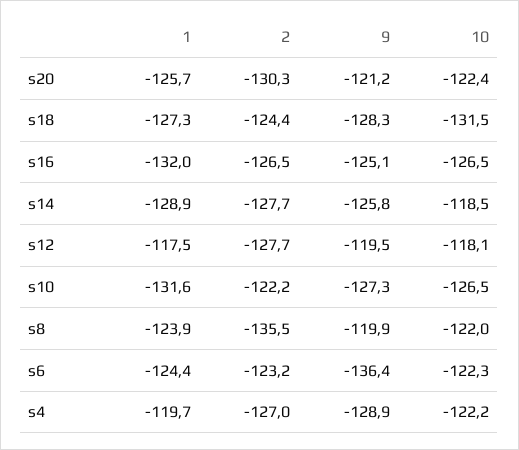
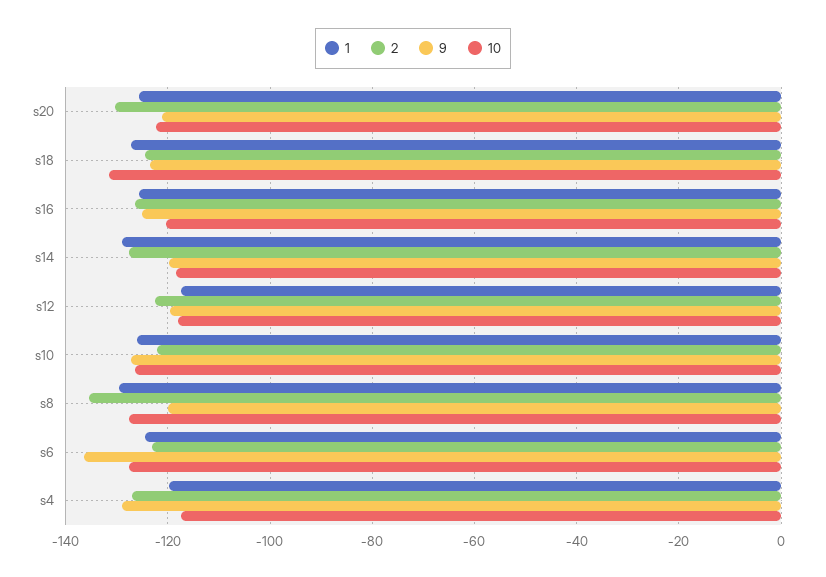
  {
    "1": {
      "s20": -125.7,
      "s18": -127.3,
-     "s16": -132,
+     "s16": -126,
      "s14": -128.9,
      "s12": -117.5,
-     "s10": -131.6,
+     "s10": -126,
-     "s8": -123.9,
+     "s8": -130,
      "s6": -124.4,
      "s4": -119.7
    },
    "2": {
      "s20": -130.3,
      "s18": -124.4,
      "s16": -126.5,
      "s14": -127.7,
-     "s12": -127.7,
+     "s12": -122,
      "s10": -122.2,
      "s8": -135.5,
      "s6": -123.2,
      "s4": -127
    },
    "9": {
      "s20": -121.2,
-     "s18": -128.3,
+     "s18": -124,
      "s16": -125.1,
-     "s14": -125.8,
+     "s14": -120,
      "s12": -119.5,
      "s10": -127.3,
      "s8": -119.9,
      "s6": -136.4,
      "s4": -128.9
    },
    "10": {
      "s20": -122.4,
      "s18": -131.5,
-     "s16": -126.5,
+     "s16": -120,
      "s14": -118.5,
      "s12": -118.1,
      "s10": -126.5,
-     "s8": -122,
+     "s8": -128,
-     "s6": -122.3,
+     "s6": -128,
-     "s4": -122.2
+     "s4": -118
    }
  }

